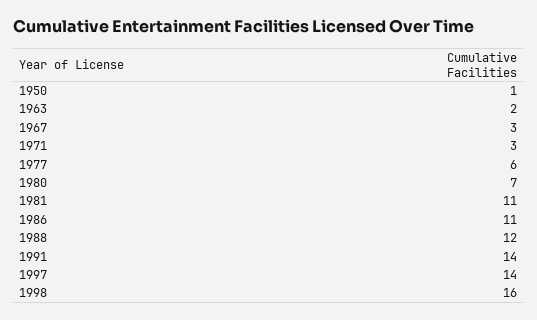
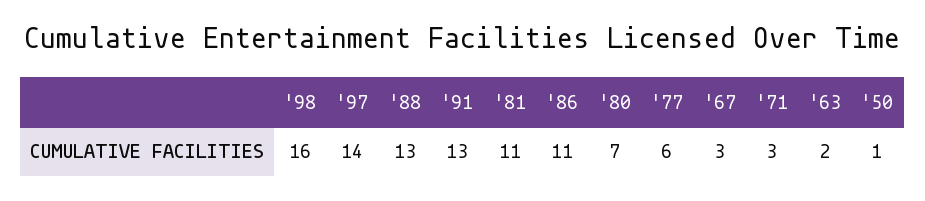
  {
    "1950": 1,
    "1963": 2,
    "1967": 3,
    "1971": 3,
    "1977": 6,
    "1980": 7,
    "1981": 11,
    "1986": 11,
-   "1988": 12,
+   "1988": 13,
-   "1991": 14,
+   "1991": 13,
    "1997": 14,
    "1998": 16
  }

